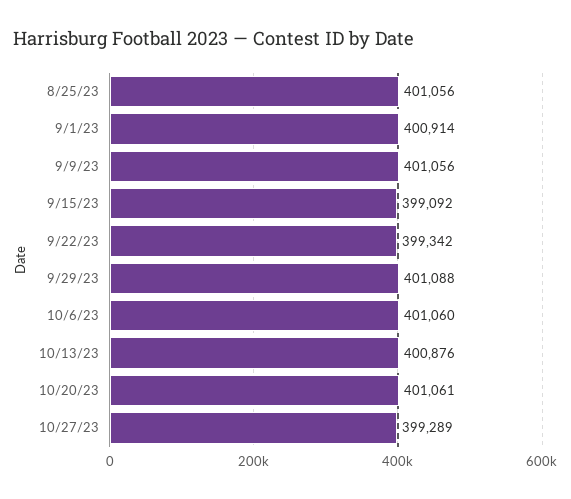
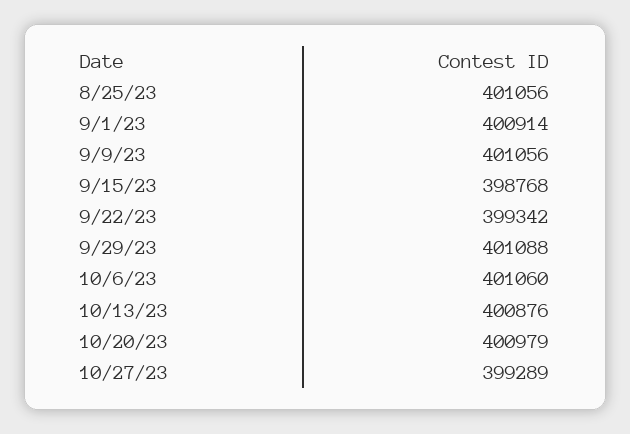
  {
    "8/25/23": 401056,
    "9/1/23": 400914,
    "9/9/23": 401056,
-   "9/15/23": 399092,
+   "9/15/23": 398768,
    "9/22/23": 399342,
    "9/29/23": 401088,
    "10/6/23": 401060,
    "10/13/23": 400876,
-   "10/20/23": 401061,
+   "10/20/23": 400979,
    "10/27/23": 399289
  }

